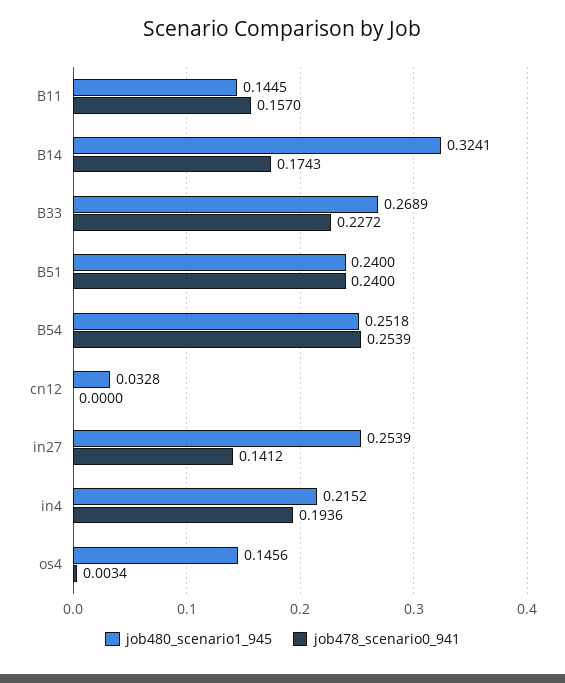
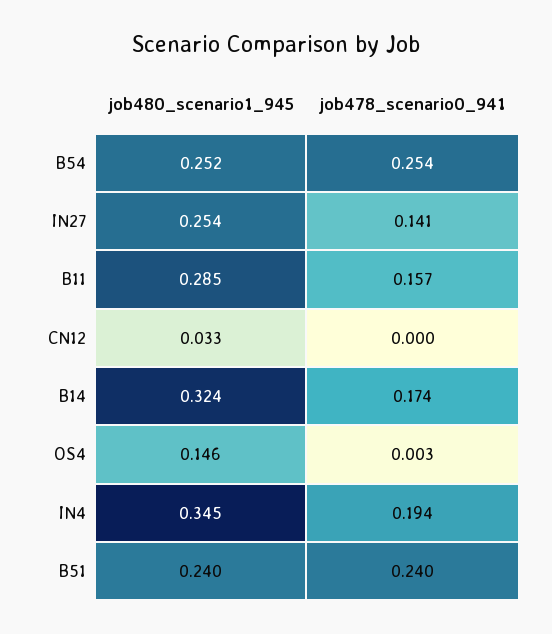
  {
    "job480_scenario1_945": {
-     "B11": 0.1445,
+     "B11": 0.285,
      "B14": 0.3241,
-     "B33": 0.2689,
      "B51": 0.24,
      "B54": 0.2518,
      "cn12": 0.0328,
      "in27": 0.2539,
-     "in4": 0.2152,
+     "in4": 0.345,
      "os4": 0.1456
    },
    "job478_scenario0_941": {
      "B11": 0.157,
      "B14": 0.1743,
-     "B33": 0.2272,
      "B51": 0.24,
      "B54": 0.2539,
      "cn12": 0,
      "in27": 0.1412,
      "in4": 0.1936,
      "os4": 0.0034
    }
  }

